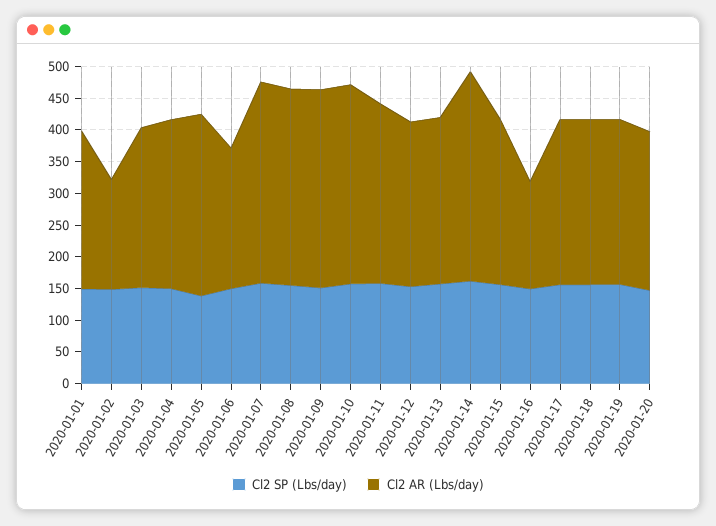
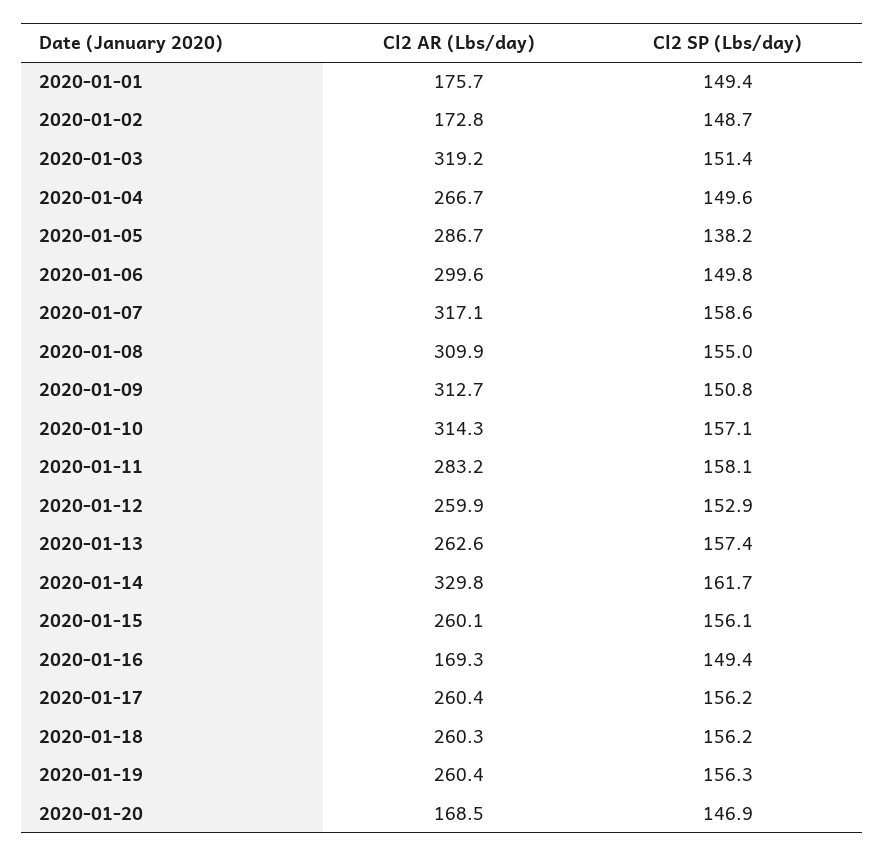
  {
    "Cl2 SP (Lbs/day)": {
      "2020-01-01": 149.4,
      "2020-01-02": 148.7,
      "2020-01-03": 151.4,
      "2020-01-04": 149.6,
      "2020-01-05": 138.2,
      "2020-01-06": 149.8,
      "2020-01-07": 158.6,
      "2020-01-08": 155,
      "2020-01-09": 150.8,
      "2020-01-10": 157.1,
      "2020-01-11": 158.1,
      "2020-01-12": 152.9,
      "2020-01-13": 157.4,
      "2020-01-14": 161.7,
      "2020-01-15": 156.1,
      "2020-01-16": 149.4,
      "2020-01-17": 156.2,
      "2020-01-18": 156.2,
      "2020-01-19": 156.3,
      "2020-01-20": 146.9
    },
    "Cl2 AR (Lbs/day)": {
-     "2020-01-01": 250,
+     "2020-01-01": 175.7,
      "2020-01-02": 172.8,
-     "2020-01-03": 250,
+     "2020-01-03": 319.2,
      "2020-01-04": 266.7,
      "2020-01-05": 286.7,
-     "2020-01-06": 225,
+     "2020-01-06": 299.6,
      "2020-01-07": 317.1,
      "2020-01-08": 309.9,
      "2020-01-09": 312.7,
      "2020-01-10": 314.3,
      "2020-01-11": 283.2,
      "2020-01-12": 259.9,
      "2020-01-13": 262.6,
      "2020-01-14": 329.8,
      "2020-01-15": 260.1,
      "2020-01-16": 169.3,
      "2020-01-17": 260.4,
      "2020-01-18": 260.3,
      "2020-01-19": 260.4,
-     "2020-01-20": 250
+     "2020-01-20": 168.5
    }
  }

